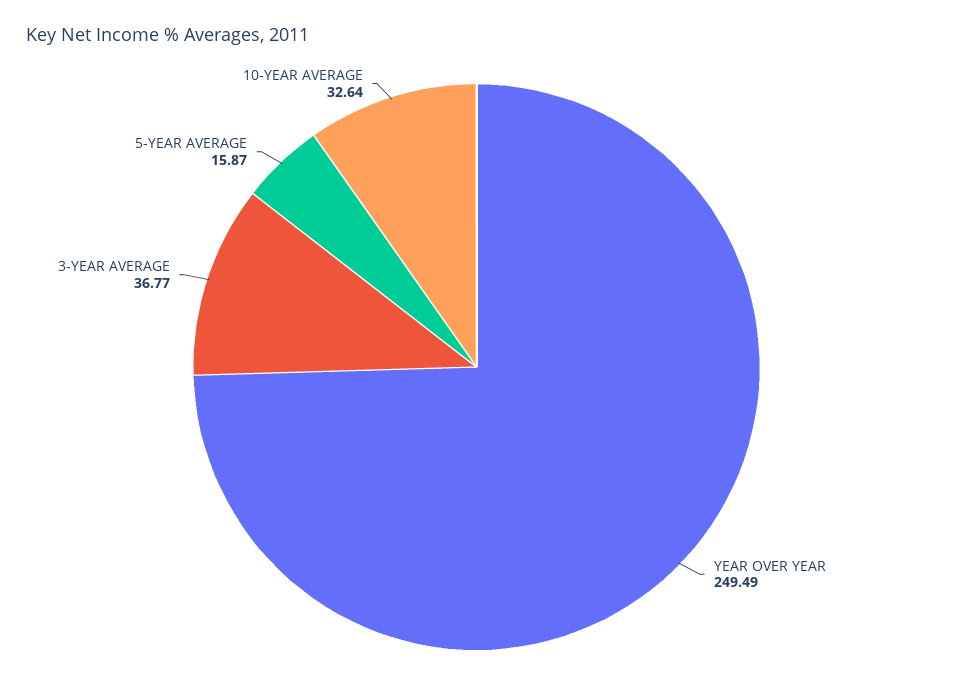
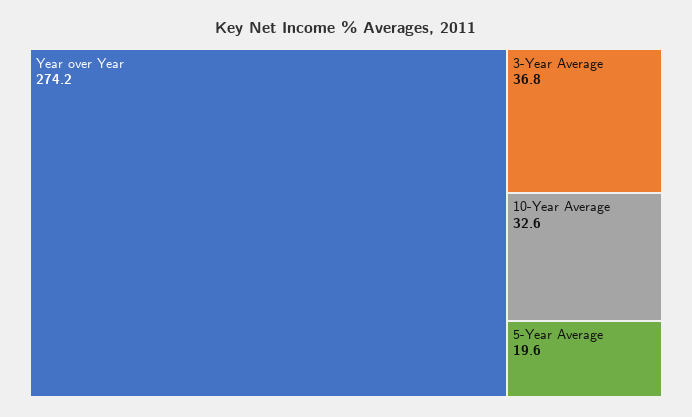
  {
-   "YEAR OVER YEAR": 249.49,
+   "YEAR OVER YEAR": 274.2,
    "3-YEAR AVERAGE": 36.77,
-   "5-YEAR AVERAGE": 15.87,
+   "5-YEAR AVERAGE": 19.6,
    "10-YEAR AVERAGE": 32.64
  }

